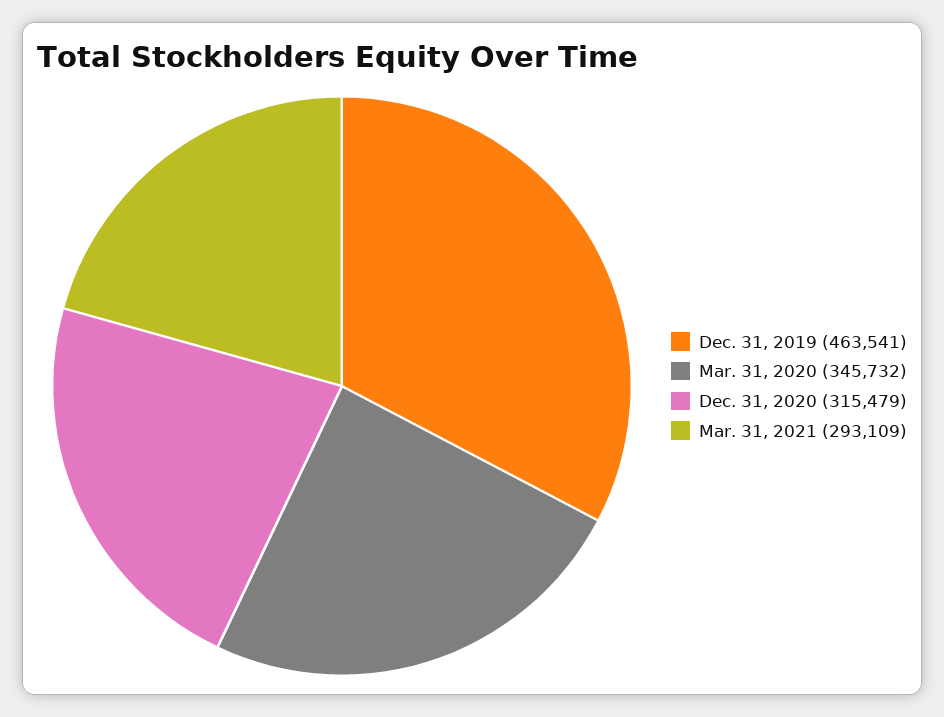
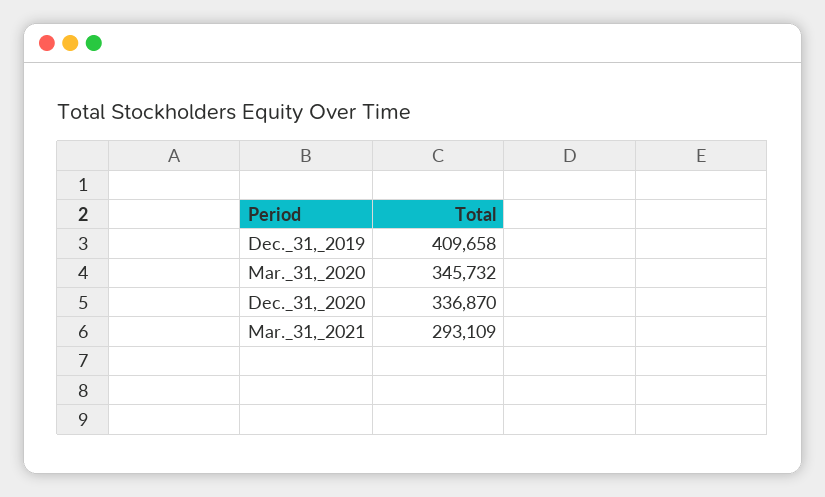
  {
-   "Dec. 31, 2019": 463541,
+   "Dec. 31, 2019": 409658,
    "Mar. 31, 2020": 345732,
-   "Dec. 31, 2020": 315479,
+   "Dec. 31, 2020": 336870,
    "Mar. 31, 2021": 293109
  }

